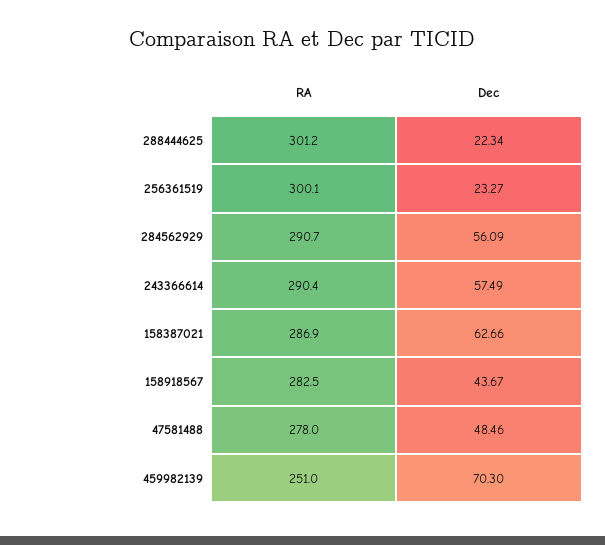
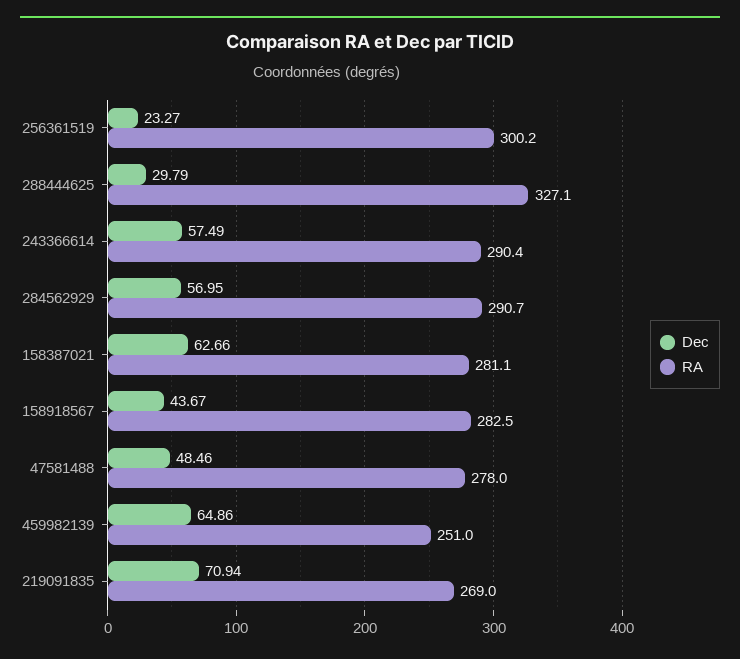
  {
    "RA": {
-     "288444625": 301.2,
+     "288444625": 327.1,
-     "256361519": 300.1,
+     "256361519": 300.2,
      "284562929": 290.7,
      "243366614": 290.4,
-     "158387021": 286.9,
+     "158387021": 281.1,
      "158918567": 282.5,
      "47581488": 278,
-     "459982139": 251
+     "459982139": 251,
+     "219091835": 269
    },
    "Dec": {
-     "288444625": 22.34,
+     "288444625": 29.79,
      "256361519": 23.27,
-     "284562929": 56.09,
+     "284562929": 56.95,
      "243366614": 57.49,
      "158387021": 62.66,
      "158918567": 43.67,
      "47581488": 48.46,
-     "459982139": 70.3
+     "459982139": 64.86,
+     "219091835": 70.94
    }
  }

